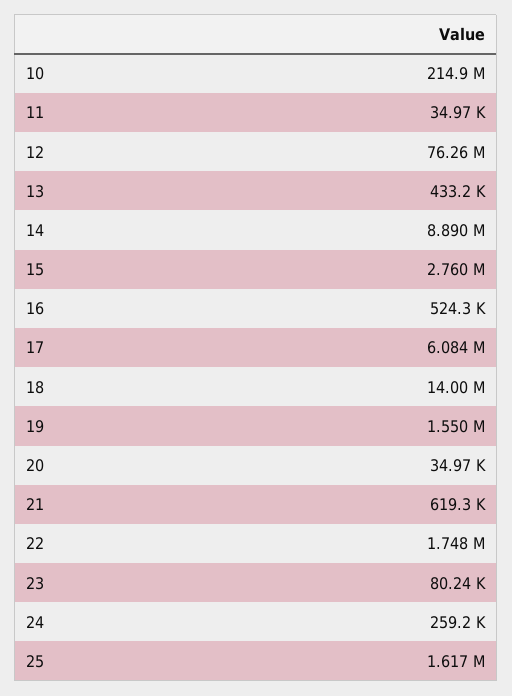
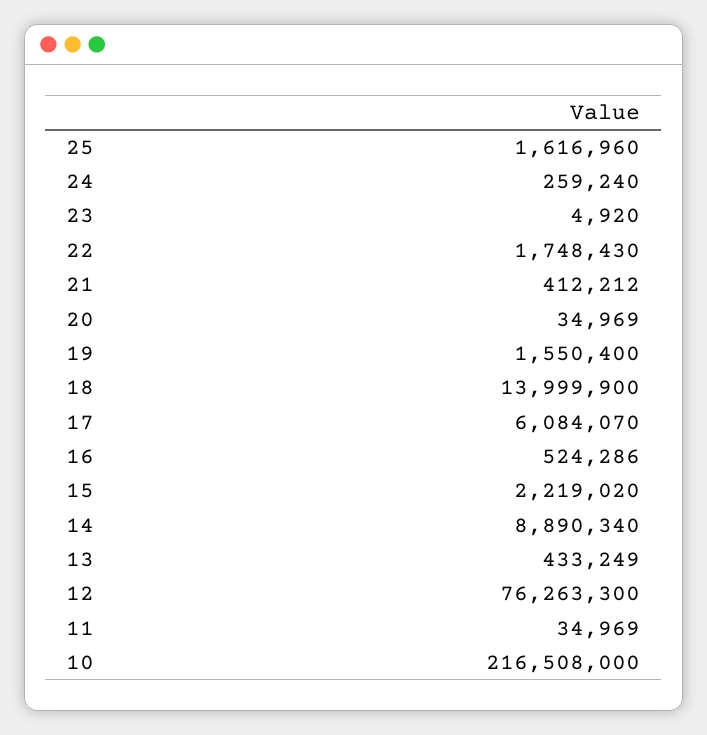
  {
-   "10": 214900000,
+   "10": 216508000,
    "11": 34969,
    "12": 76263300,
    "13": 433249,
    "14": 8890340,
-   "15": 2760000,
+   "15": 2219020,
    "16": 524286,
    "17": 6084070,
    "18": 13999900,
    "19": 1550400,
    "20": 34969,
-   "21": 619300,
+   "21": 412212,
    "22": 1748430,
-   "23": 80240,
+   "23": 4920,
    "24": 259240,
    "25": 1616960
  }

